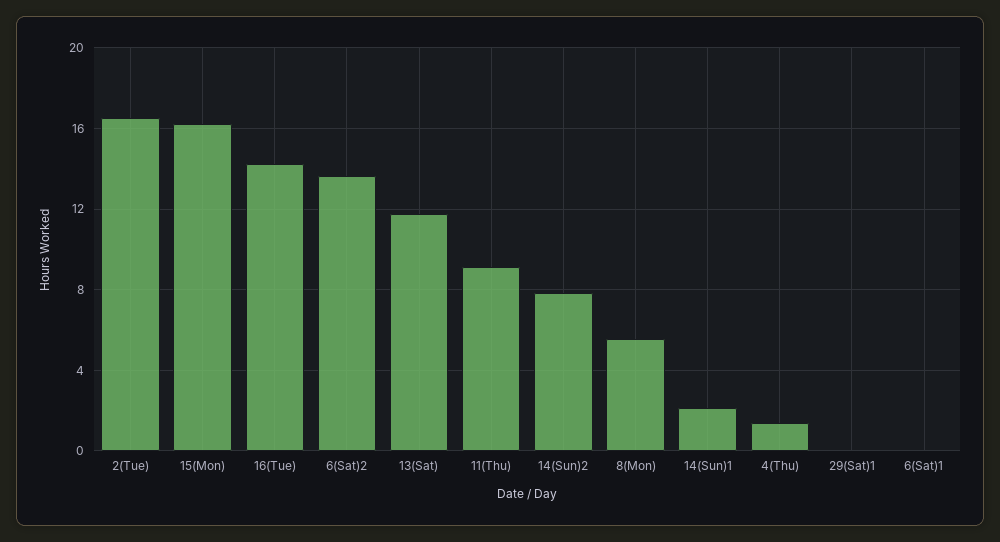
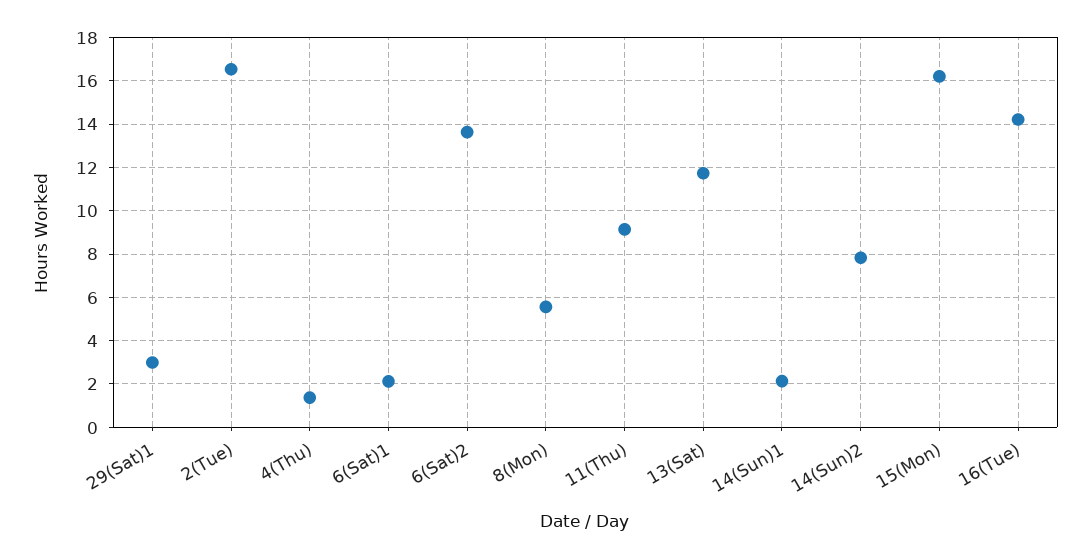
  {
    "2(Tue)": 16.5,
    "15(Mon)": 16,
    "16(Tue)": 14,
    "6(Sat)2": 13.5,
    "13(Sat)": 11.5,
    "11(Thu)": 9,
    "14(Sun)2": 8,
    "8(Mon)": 5.5,
    "14(Sun)1": 2,
    "4(Thu)": 1.5,
-   "29(Sat)1": 0,
+   "29(Sat)1": 3,
-   "6(Sat)1": 0
+   "6(Sat)1": 2
  }

